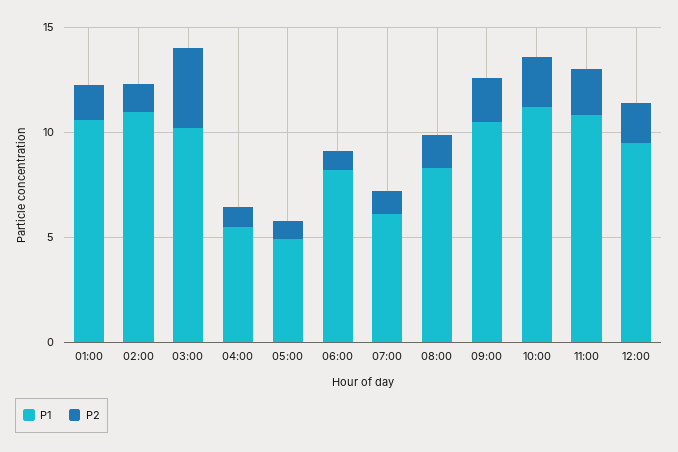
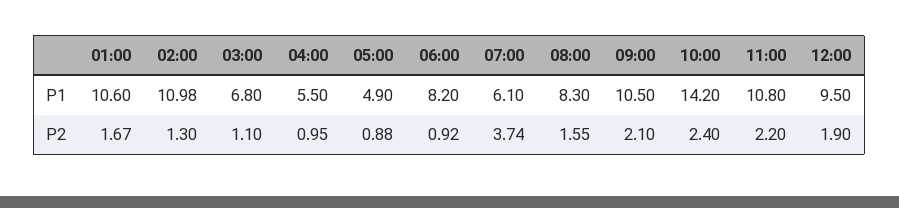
  {
    "P1": {
      "01:00": 10.6,
      "02:00": 10.98,
-     "03:00": 10,
+     "03:00": 6.8,
      "04:00": 5.5,
      "05:00": 4.9,
      "06:00": 8.2,
      "07:00": 6.1,
      "08:00": 8.3,
      "09:00": 10.5,
-     "10:00": 11,
+     "10:00": 14.2,
      "11:00": 10.8,
      "12:00": 9.5
    },
    "P2": {
      "01:00": 1.67,
      "02:00": 1.3,
-     "03:00": 4,
+     "03:00": 1.1,
      "04:00": 0.95,
      "05:00": 0.88,
      "06:00": 0.92,
-     "07:00": 1,
+     "07:00": 3.74,
      "08:00": 1.55,
      "09:00": 2.1,
      "10:00": 2.4,
      "11:00": 2.2,
      "12:00": 1.9
    }
  }

